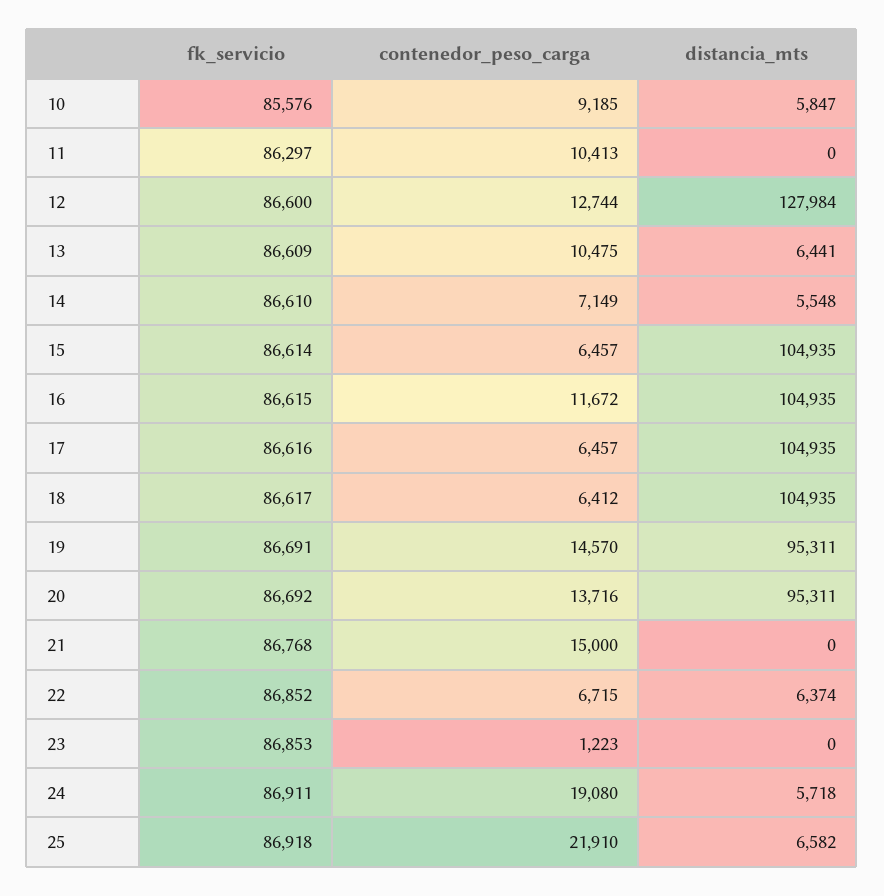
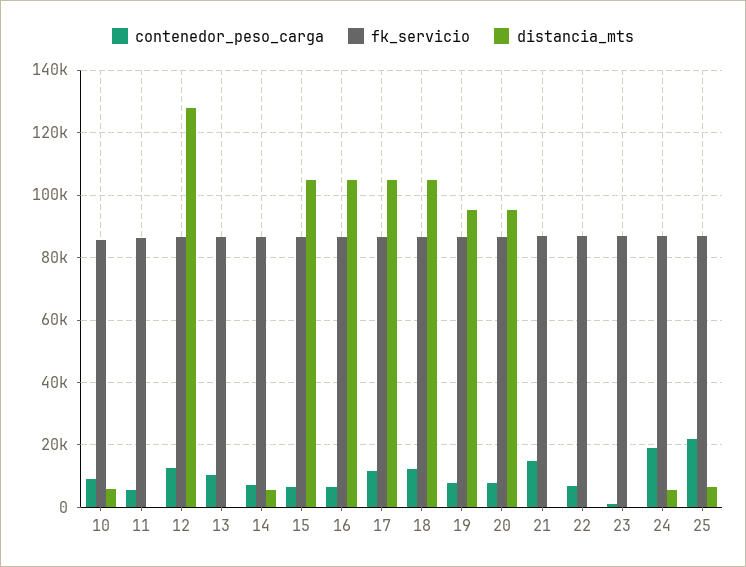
  {
    "fk_servicio": {
      "10": 85576,
      "11": 86297,
      "12": 86600,
      "13": 86609,
      "14": 86610,
      "15": 86614,
      "16": 86615,
      "17": 86616,
      "18": 86617,
      "19": 86691,
      "20": 86692,
      "21": 86768,
      "22": 86852,
      "23": 86853,
      "24": 86911,
      "25": 86918
    },
    "contenedor_peso_carga": {
      "10": 9185,
-     "11": 10413,
+     "11": 6000,
      "12": 12744,
      "13": 10475,
      "14": 7149,
      "15": 6457,
-     "16": 11672,
+     "16": 6000,
-     "17": 6457,
+     "17": 12000,
-     "18": 6412,
+     "18": 12000,
-     "19": 14570,
+     "19": 8000,
-     "20": 13716,
+     "20": 8000,
      "21": 15000,
      "22": 6715,
      "23": 1223,
      "24": 19080,
      "25": 21910
    },
    "distancia_mts": {
      "10": 5847,
      "11": 0,
      "12": 127984,
-     "13": 6441,
+     "13": 0,
      "14": 5548,
      "15": 104935,
      "16": 104935,
      "17": 104935,
      "18": 104935,
      "19": 95311,
      "20": 95311,
      "21": 0,
-     "22": 6374,
+     "22": 0,
      "23": 0,
      "24": 5718,
      "25": 6582
    }
  }

